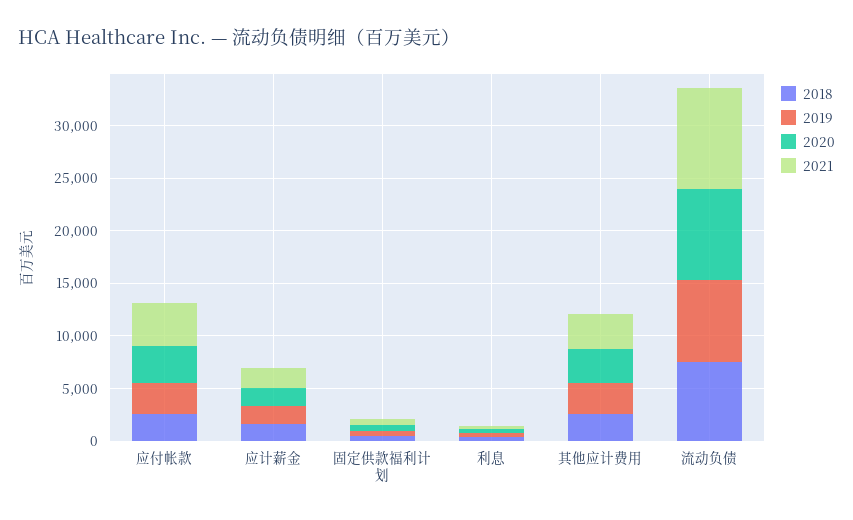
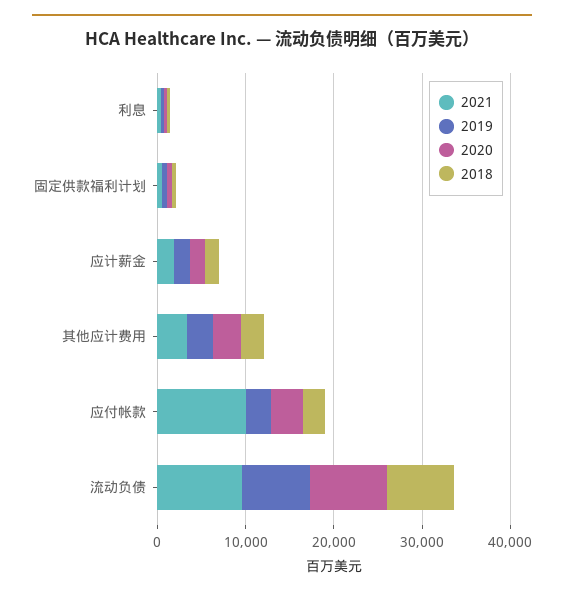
  {
    "2018": {
      "应付帐款": 3000,
      "应计薪金": 2000,
      "固定供款福利计划": 0,
      "利息": 0,
      "其他应计费用": 3000,
      "流动负债": 8000
    },
    "2019": {
      "应付帐款": 3000,
      "应计薪金": 2000,
      "固定供款福利计划": 1000,
      "利息": 0,
      "其他应计费用": 3000,
      "流动负债": 8000
    },
    "2020": {
      "应付帐款": 4000,
      "应计薪金": 2000,
      "固定供款福利计划": 1000,
      "利息": 0,
      "其他应计费用": 3000,
      "流动负债": 9000
    },
    "2021": {
-     "应付帐款": 4000,
+     "应付帐款": 10000,
      "应计薪金": 2000,
      "固定供款福利计划": 1000,
      "利息": 0,
      "其他应计费用": 3000,
      "流动负债": 10000
    }
  }

